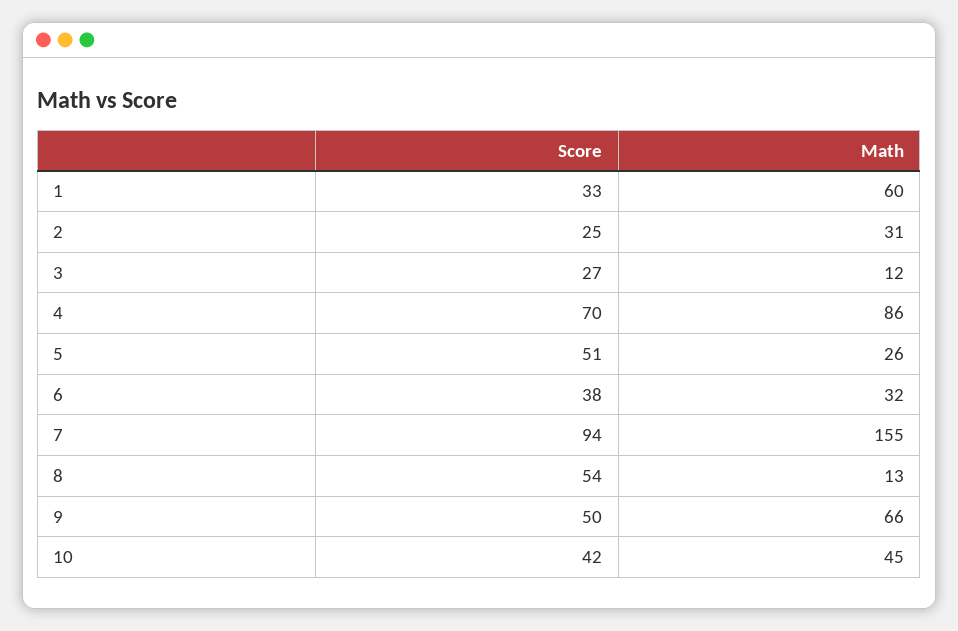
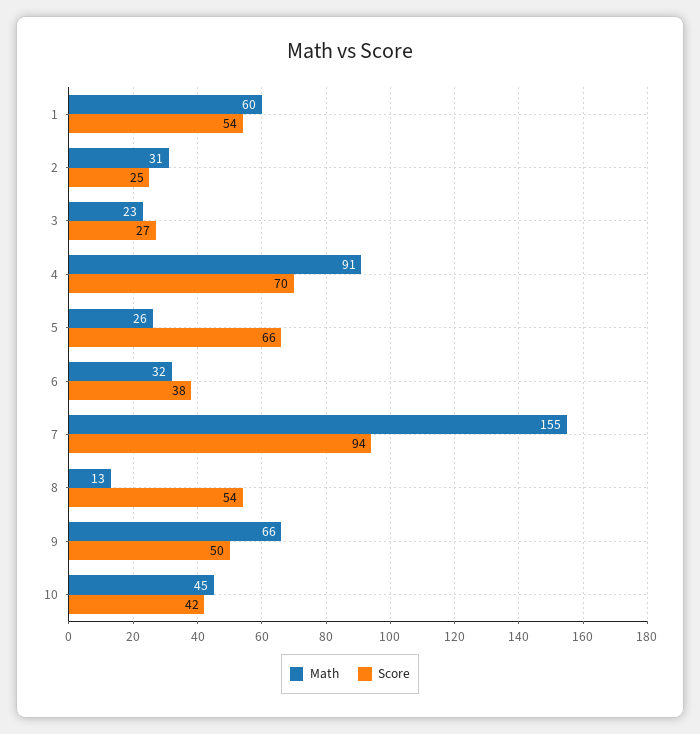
  {
    "Score": {
-     "1": 33,
+     "1": 54,
      "2": 25,
      "3": 27,
      "4": 70,
-     "5": 51,
+     "5": 66,
      "6": 38,
      "7": 94,
      "8": 54,
      "9": 50,
      "10": 42
    },
    "Math": {
      "1": 60,
      "2": 31,
-     "3": 12,
+     "3": 23,
-     "4": 86,
+     "4": 91,
      "5": 26,
      "6": 32,
      "7": 155,
      "8": 13,
      "9": 66,
      "10": 45
    }
  }

